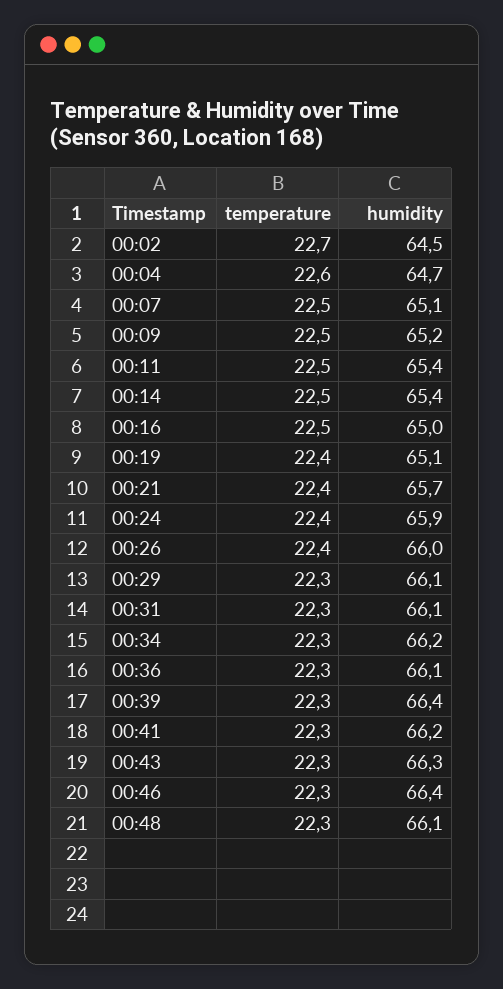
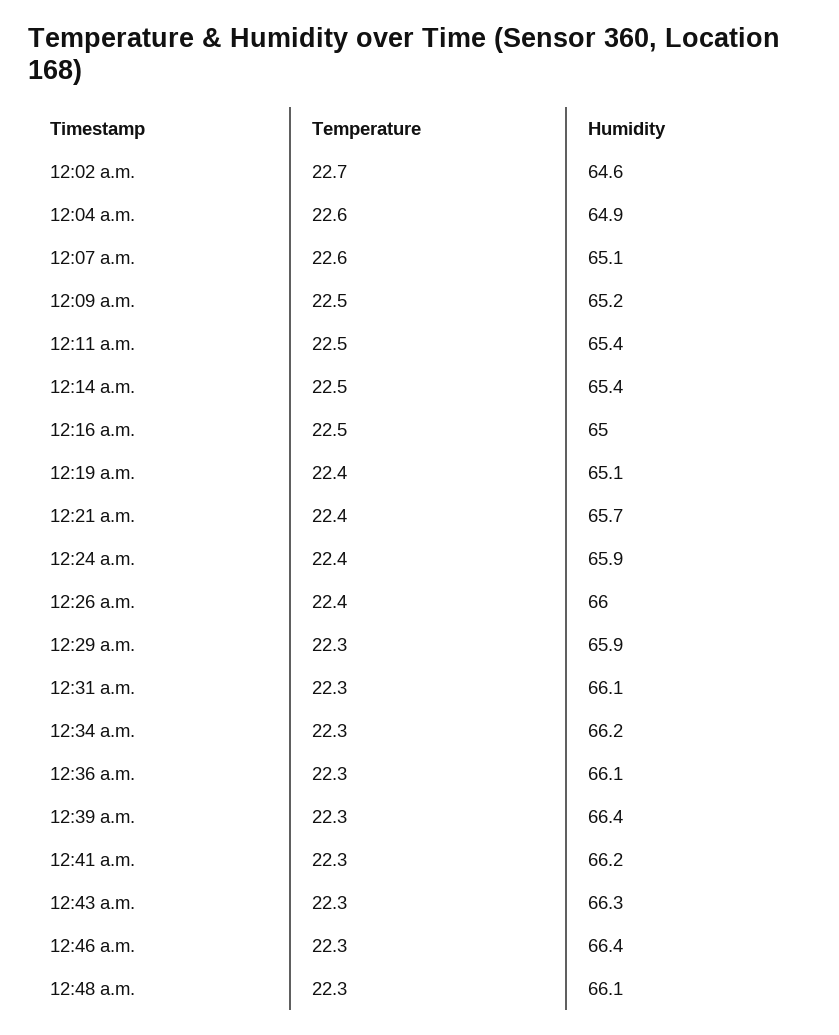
  {
    "temperature": {
      "00:02": 22.7,
      "00:04": 22.6,
-     "00:07": 22.5,
+     "00:07": 22.6,
      "00:09": 22.5,
      "00:11": 22.5,
      "00:14": 22.5,
      "00:16": 22.5,
      "00:19": 22.4,
      "00:21": 22.4,
      "00:24": 22.4,
      "00:26": 22.4,
      "00:29": 22.3,
      "00:31": 22.3,
      "00:34": 22.3,
      "00:36": 22.3,
      "00:39": 22.3,
      "00:41": 22.3,
      "00:43": 22.3,
      "00:46": 22.3,
      "00:48": 22.3
    },
    "humidity": {
-     "00:02": 64.5,
+     "00:02": 64.6,
-     "00:04": 64.7,
+     "00:04": 64.9,
      "00:07": 65.1,
      "00:09": 65.2,
      "00:11": 65.4,
      "00:14": 65.4,
      "00:16": 65,
      "00:19": 65.1,
      "00:21": 65.7,
      "00:24": 65.9,
      "00:26": 66,
-     "00:29": 66.1,
+     "00:29": 65.9,
      "00:31": 66.1,
      "00:34": 66.2,
      "00:36": 66.1,
      "00:39": 66.4,
      "00:41": 66.2,
      "00:43": 66.3,
      "00:46": 66.4,
      "00:48": 66.1
    }
  }

